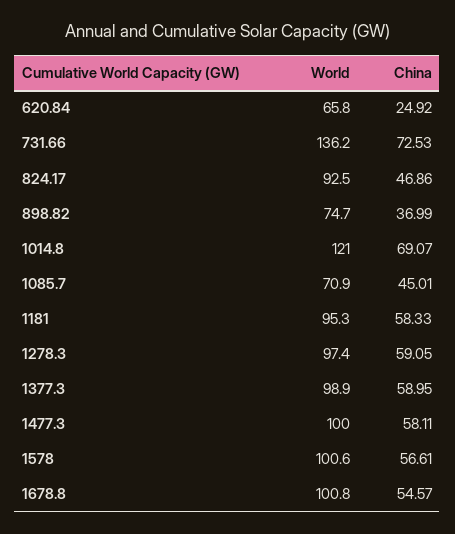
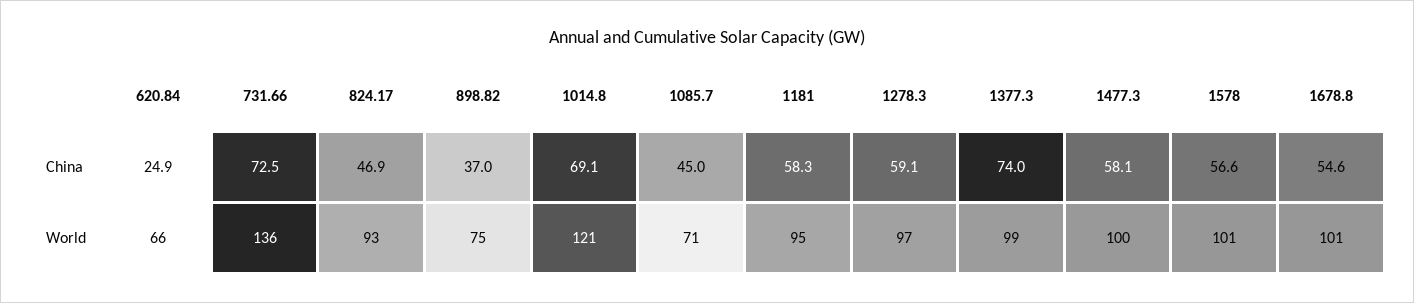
  {
    "World": {
      "620.84": 65.8,
      "731.66": 136.2,
      "824.17": 92.5,
      "898.82": 74.7,
      "1014.8": 121,
      "1085.7": 70.9,
      "1181": 95.3,
      "1278.3": 97.4,
      "1377.3": 98.9,
      "1477.3": 100,
      "1578": 100.6,
      "1678.8": 100.8
    },
    "China": {
      "620.84": 24.92,
      "731.66": 72.53,
      "824.17": 46.86,
      "898.82": 36.99,
      "1014.8": 69.07,
      "1085.7": 45.01,
      "1181": 58.33,
      "1278.3": 59.05,
-     "1377.3": 58.95,
+     "1377.3": 74,
      "1477.3": 58.11,
      "1578": 56.61,
      "1678.8": 54.57
    }
  }

